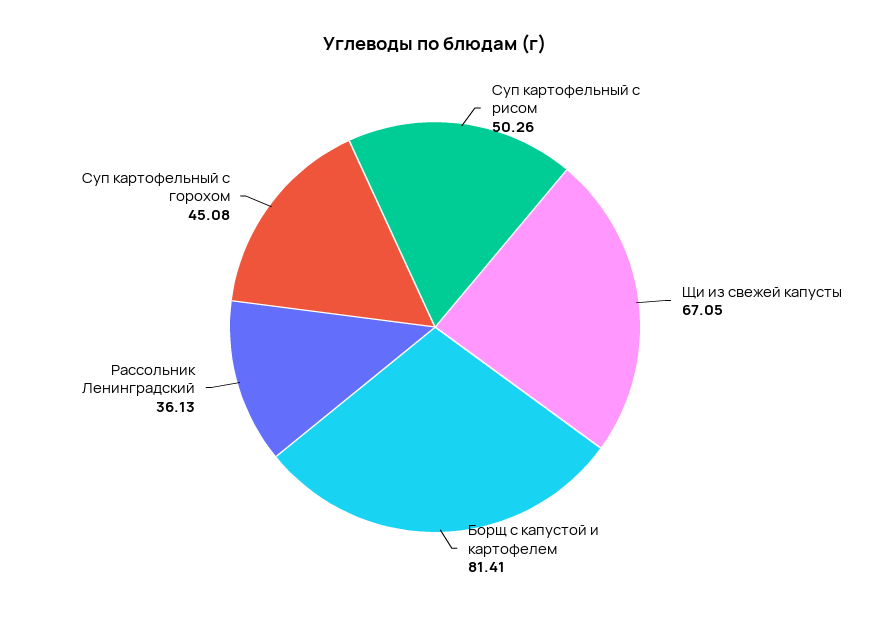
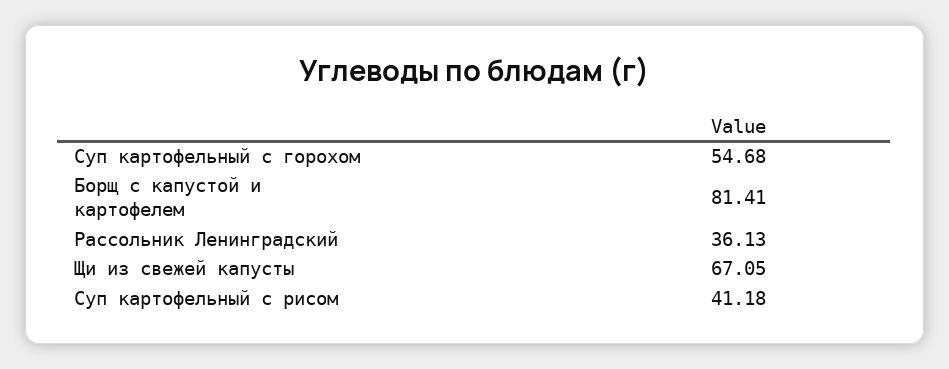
  {
-   "Суп картофельный с рисом": 50.26,
+   "Суп картофельный с рисом": 41.18,
    "Щи из свежей капусты": 67.05,
    "Борщ с капустой и картофелем": 81.41,
    "Рассольник Ленинградский": 36.13,
-   "Суп картофельный с горохом": 45.08
+   "Суп картофельный с горохом": 54.68
  }

